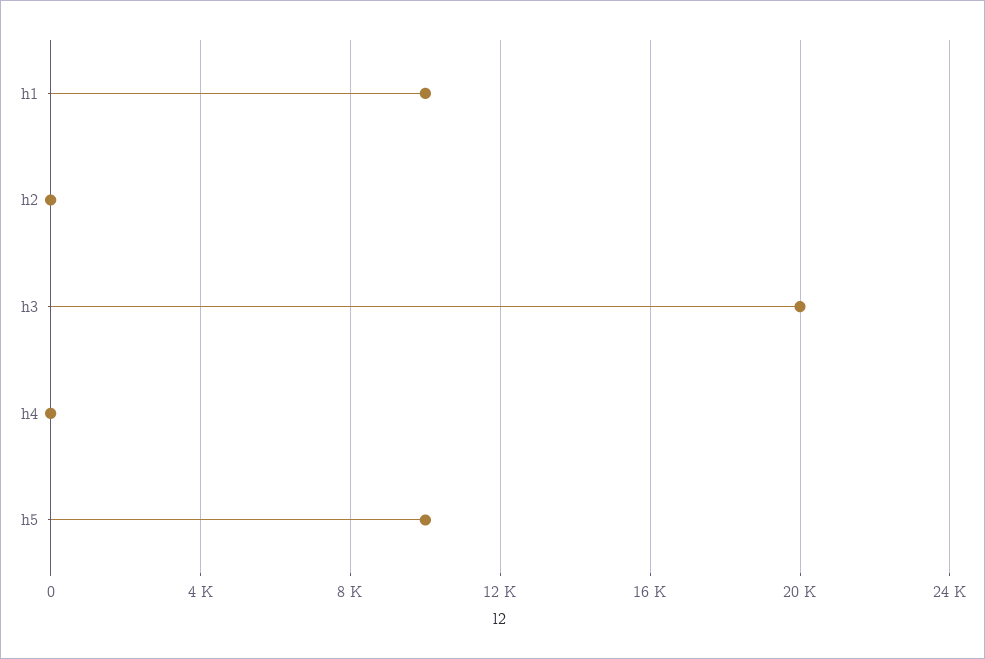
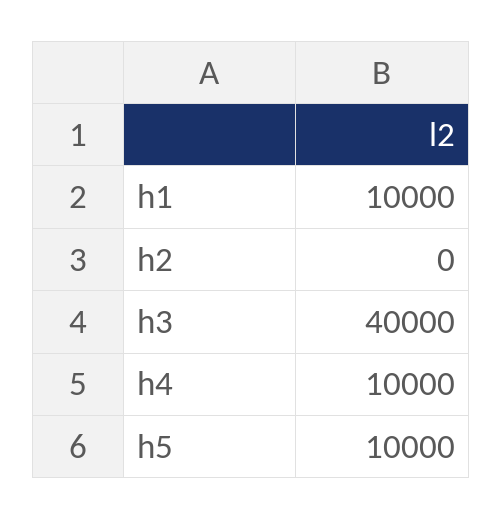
  {
    "h1": 10000,
    "h2": 0,
-   "h3": 20000,
+   "h3": 40000,
-   "h4": 0,
+   "h4": 10000,
    "h5": 10000
  }

